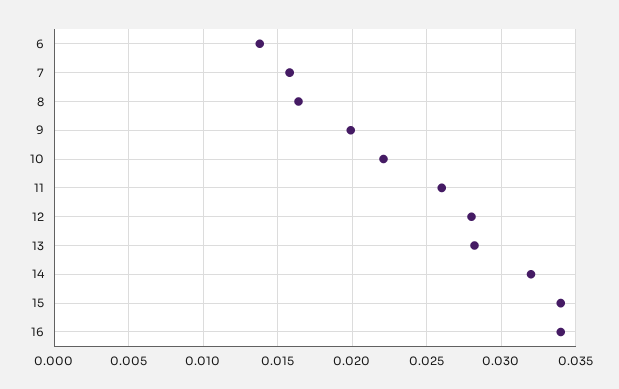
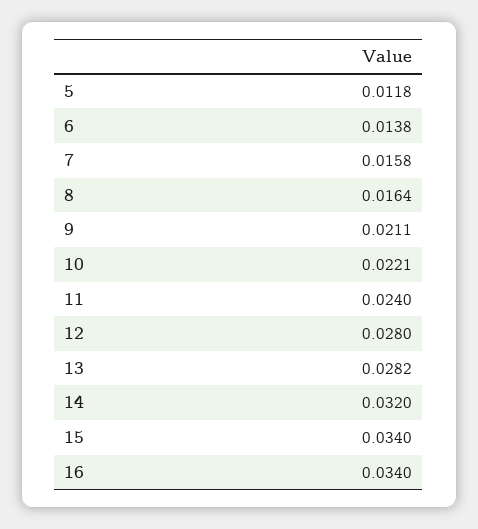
  {
    "6": 0.0138,
    "7": 0.0158,
    "8": 0.0164,
-   "9": 0.02,
+   "9": 0.0211,
    "10": 0.0221,
-   "11": 0.026,
+   "11": 0.024,
    "12": 0.028,
    "13": 0.0282,
    "14": 0.032,
    "15": 0.034,
-   "16": 0.034
+   "16": 0.034,
+   "5": 0.0118
  }

